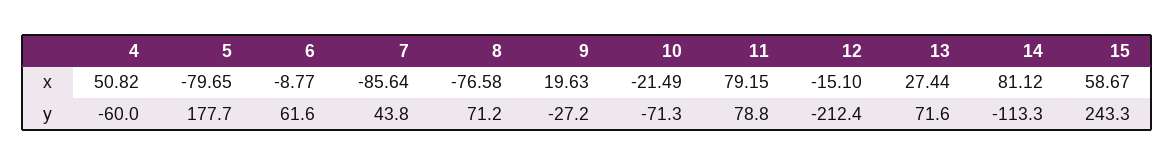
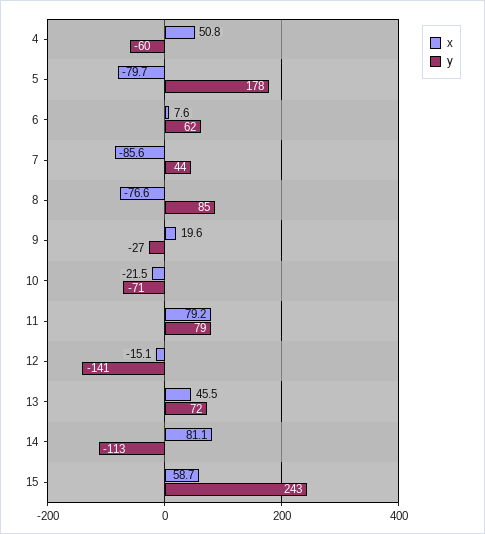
  {
    "x": {
      "4": 50.82,
      "5": -79.65,
-     "6": -8.77,
+     "6": 7.6,
      "7": -85.64,
      "8": -76.58,
      "9": 19.63,
      "10": -21.49,
      "11": 79.15,
      "12": -15.1,
-     "13": 27.44,
+     "13": 45.5,
      "14": 81.12,
      "15": 58.67
    },
    "y": {
      "4": -60,
      "5": 177.7,
      "6": 61.6,
      "7": 43.8,
-     "8": 71.2,
+     "8": 85,
      "9": -27.2,
      "10": -71.3,
      "11": 78.8,
-     "12": -212.4,
+     "12": -141,
      "13": 71.6,
      "14": -113.3,
      "15": 243.3
    }
  }

